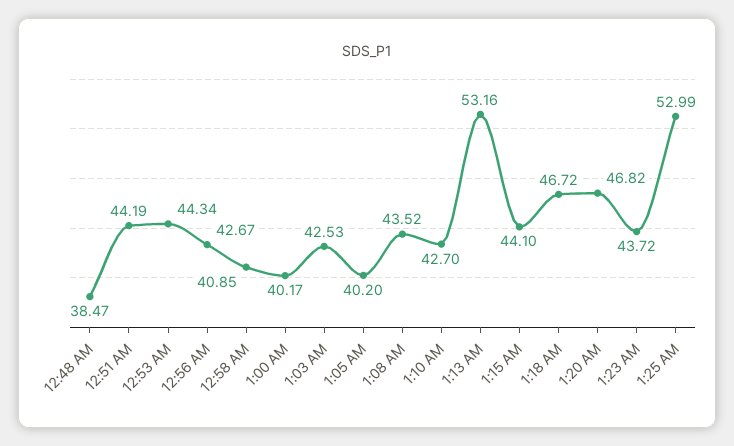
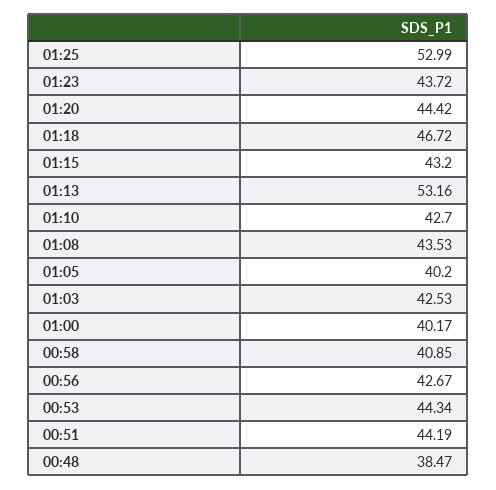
  {
    "12:48 AM": 38.47,
    "12:51 AM": 44.19,
    "12:53 AM": 44.34,
    "12:56 AM": 42.67,
    "12:58 AM": 40.85,
    "1:00 AM": 40.17,
    "1:03 AM": 42.53,
    "1:05 AM": 40.2,
-   "1:08 AM": 43.52,
+   "1:08 AM": 43.53,
    "1:10 AM": 42.7,
    "1:13 AM": 53.16,
-   "1:15 AM": 44.1,
+   "1:15 AM": 43.2,
    "1:18 AM": 46.72,
-   "1:20 AM": 46.82,
+   "1:20 AM": 44.42,
    "1:23 AM": 43.72,
    "1:25 AM": 52.99
  }

